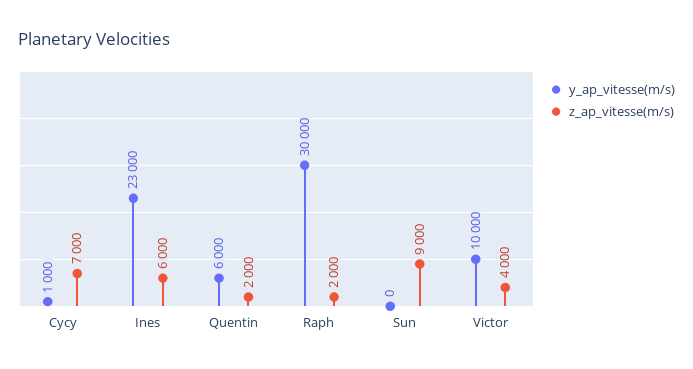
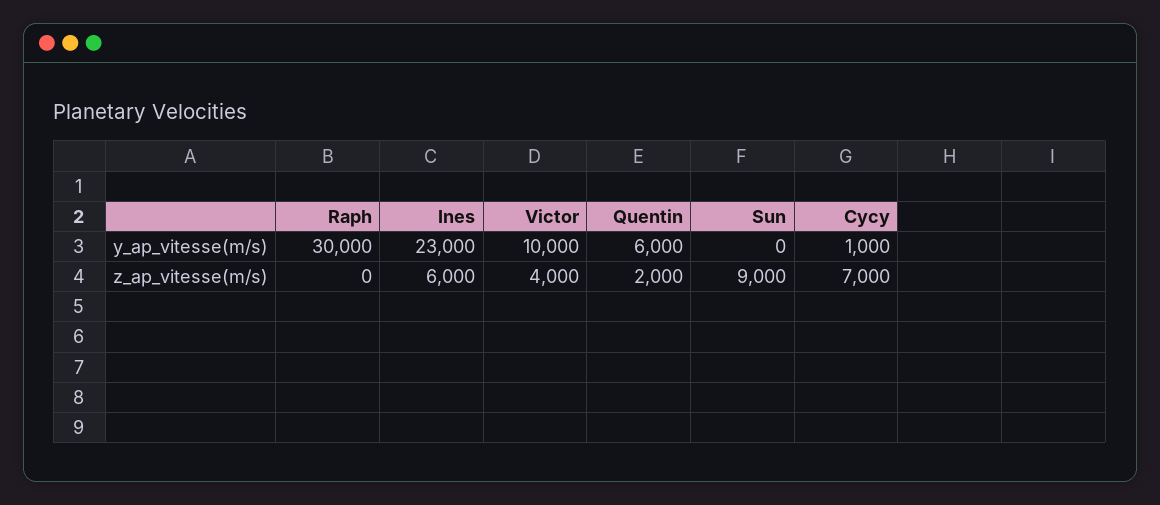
  {
    "y_ap_vitesse(m/s)": {
      "Cycy": 1000,
      "Ines": 23000,
      "Quentin": 6000,
      "Raph": 30000,
      "Sun": 0,
      "Victor": 10000
    },
    "z_ap_vitesse(m/s)": {
      "Cycy": 7000,
      "Ines": 6000,
      "Quentin": 2000,
-     "Raph": 2000,
+     "Raph": 0,
      "Sun": 9000,
      "Victor": 4000
    }
  }

